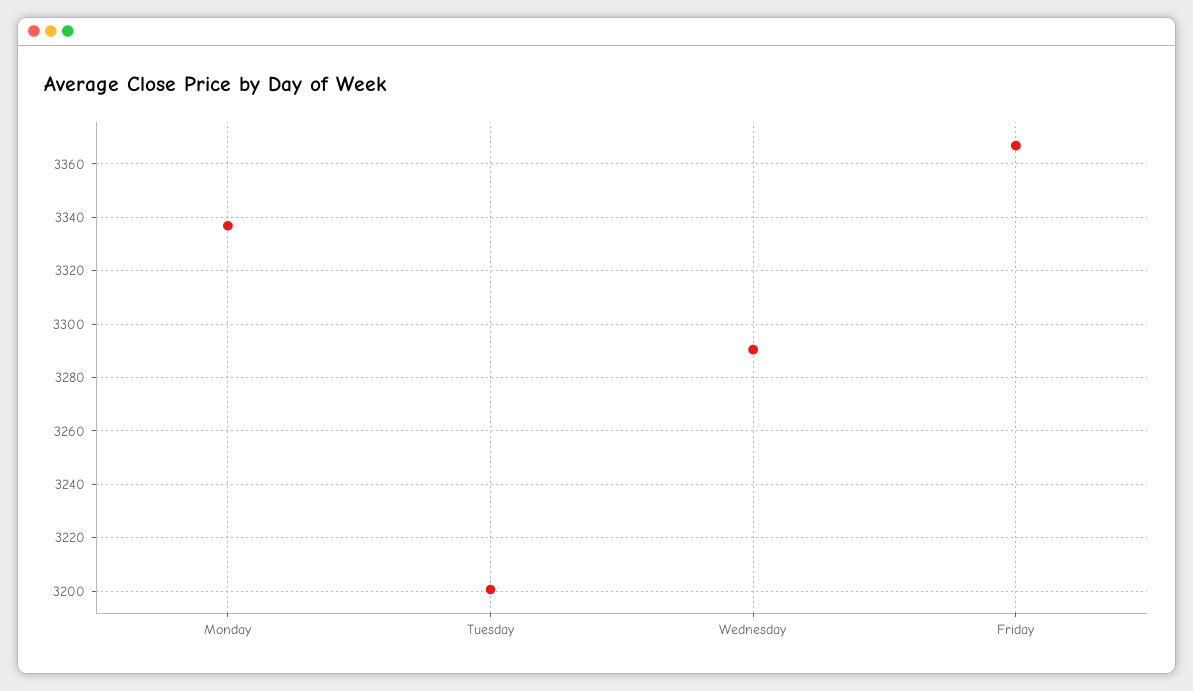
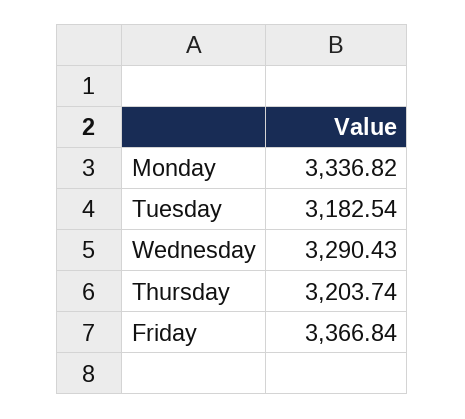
  {
    "Monday": 3336.82,
-   "Tuesday": 3200,
+   "Tuesday": 3182.54,
    "Wednesday": 3290.43,
-   "Friday": 3366.84
+   "Friday": 3366.84,
+   "Thursday": 3203.74
  }

